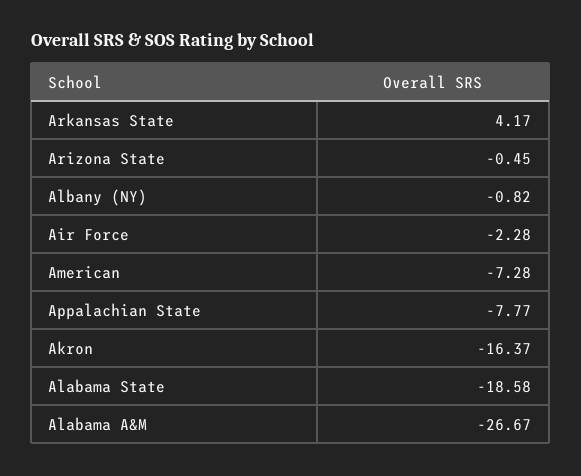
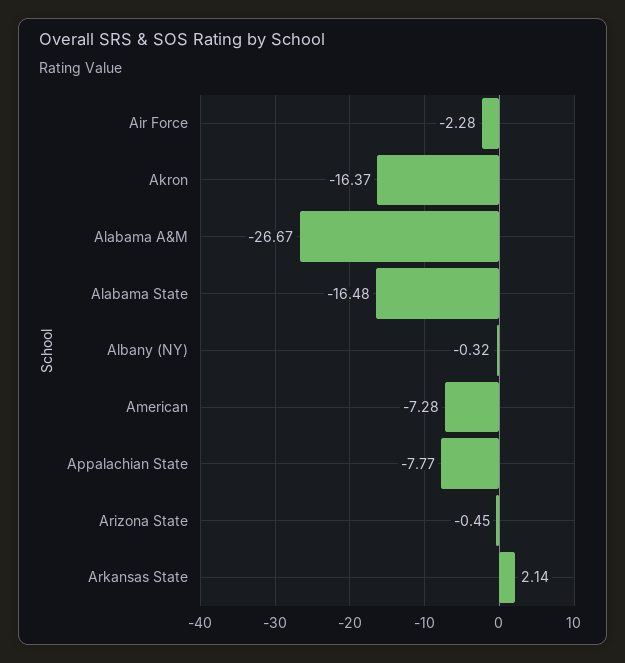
  {
-   "Arkansas State": 4.17,
+   "Arkansas State": 2.14,
    "Arizona State": -0.45,
-   "Albany (NY)": -0.82,
+   "Albany (NY)": -0.32,
    "Air Force": -2.28,
    "American": -7.28,
    "Appalachian State": -7.77,
    "Akron": -16.37,
-   "Alabama State": -18.58,
+   "Alabama State": -16.48,
    "Alabama A&M": -26.67
  }

